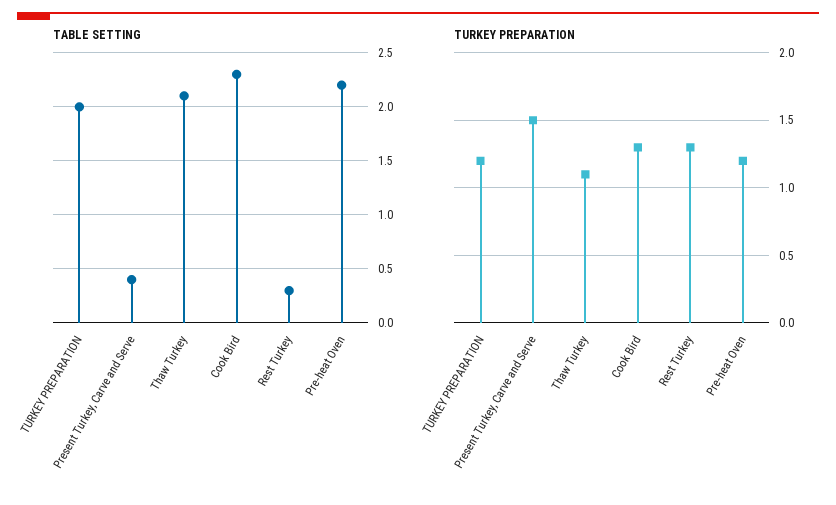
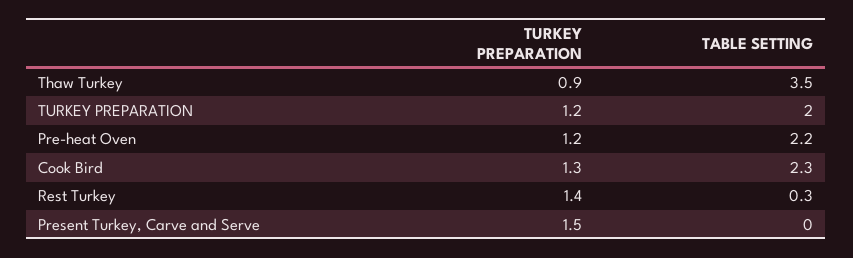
  {
    "TABLE SETTING": {
      "TURKEY PREPARATION": 2,
-     "Present Turkey, Carve and Serve": 0.4,
+     "Present Turkey, Carve and Serve": 0,
-     "Thaw Turkey": 2.1,
+     "Thaw Turkey": 3.5,
      "Cook Bird": 2.3,
      "Rest Turkey": 0.3,
      "Pre-heat Oven": 2.2
    },
    "TURKEY PREPARATION": {
      "TURKEY PREPARATION": 1.2,
      "Present Turkey, Carve and Serve": 1.5,
-     "Thaw Turkey": 1.1,
+     "Thaw Turkey": 0.9,
      "Cook Bird": 1.3,
-     "Rest Turkey": 1.3,
+     "Rest Turkey": 1.4,
      "Pre-heat Oven": 1.2
    }
  }

